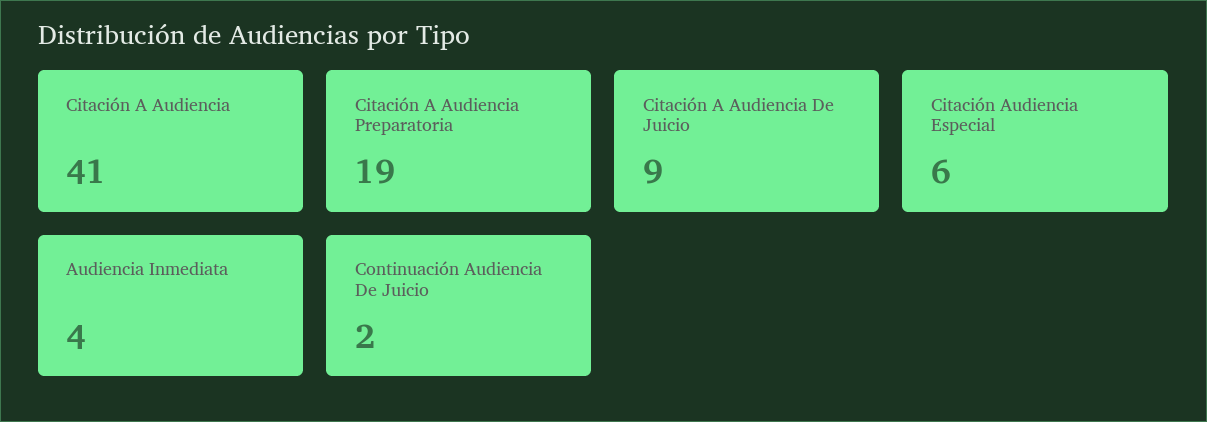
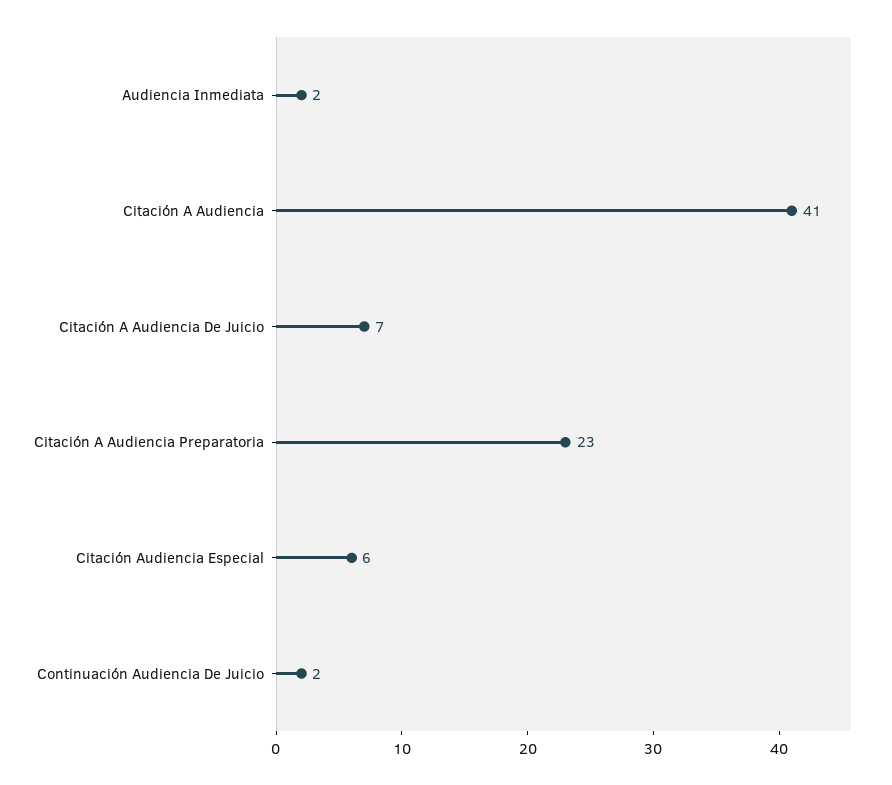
  {
    "Citación A Audiencia": 41,
-   "Citación A Audiencia Preparatoria": 19,
+   "Citación A Audiencia Preparatoria": 23,
-   "Citación A Audiencia De Juicio": 9,
+   "Citación A Audiencia De Juicio": 7,
    "Citación Audiencia Especial": 6,
-   "Audiencia Inmediata": 4,
+   "Audiencia Inmediata": 2,
    "Continuación Audiencia De Juicio": 2
  }

